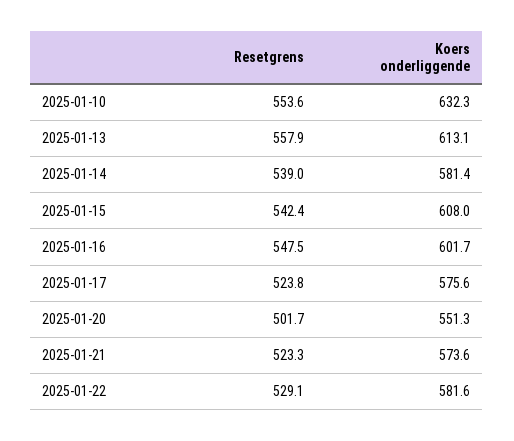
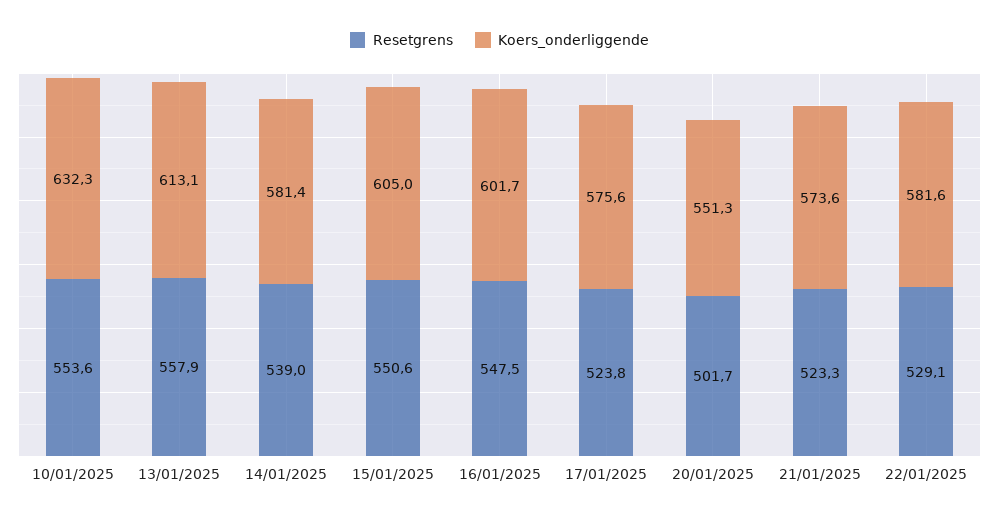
  {
    "Resetgrens": {
      "2025-01-10": 553.6,
      "2025-01-13": 557.9,
      "2025-01-14": 539,
-     "2025-01-15": 542.4,
+     "2025-01-15": 550.6,
      "2025-01-16": 547.5,
      "2025-01-17": 523.8,
      "2025-01-20": 501.7,
      "2025-01-21": 523.3,
      "2025-01-22": 529.1
    },
    "Koers onderliggende": {
      "2025-01-10": 632.3,
      "2025-01-13": 613.1,
      "2025-01-14": 581.4,
-     "2025-01-15": 608,
+     "2025-01-15": 605,
      "2025-01-16": 601.7,
      "2025-01-17": 575.6,
      "2025-01-20": 551.3,
      "2025-01-21": 573.6,
      "2025-01-22": 581.6
    }
  }

